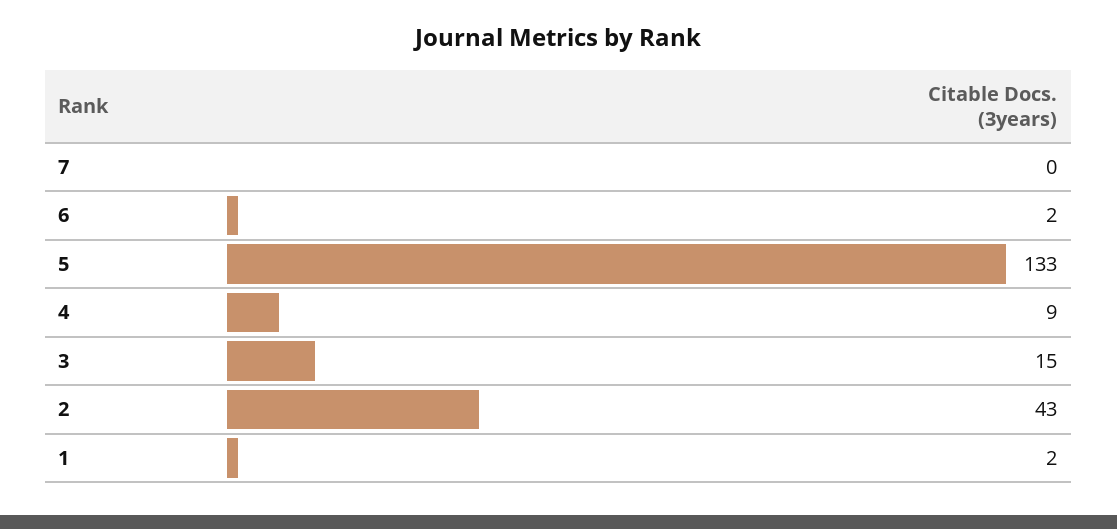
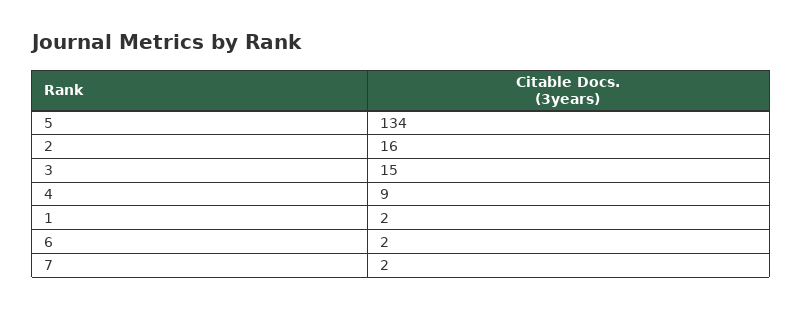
  {
-   "7": 0,
+   "7": 2,
    "6": 2,
-   "5": 133,
+   "5": 134,
    "4": 9,
    "3": 15,
-   "2": 43,
+   "2": 16,
    "1": 2
  }

